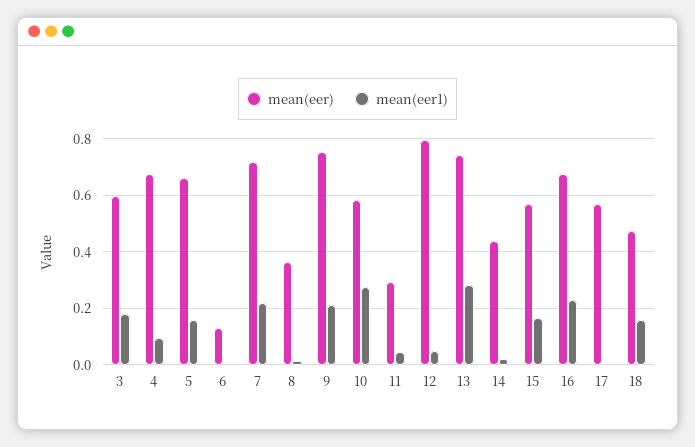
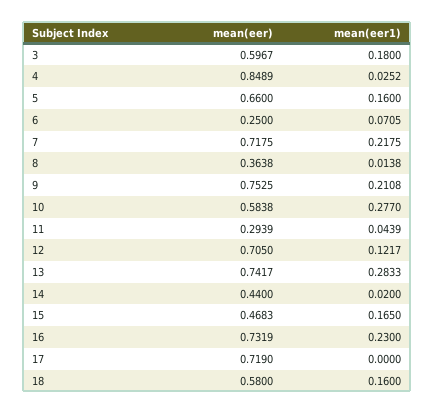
  {
    "mean(eer)": {
      "3": 0.5967,
-     "4": 0.675,
+     "4": 0.8489,
      "5": 0.66,
-     "6": 0.125,
+     "6": 0.25,
      "7": 0.7175,
      "8": 0.3638,
      "9": 0.7525,
      "10": 0.5838,
      "11": 0.2939,
-     "12": 0.8,
+     "12": 0.705,
      "13": 0.7417,
      "14": 0.44,
-     "15": 0.575,
+     "15": 0.4683,
-     "16": 0.675,
+     "16": 0.7319,
-     "17": 0.575,
+     "17": 0.719,
-     "18": 0.475
+     "18": 0.58
    },
    "mean(eer1)": {
      "3": 0.18,
-     "4": 0.1,
+     "4": 0.0252,
      "5": 0.16,
-     "6": 0,
+     "6": 0.0705,
      "7": 0.2175,
      "8": 0.0138,
      "9": 0.2108,
      "10": 0.277,
      "11": 0.0439,
-     "12": 0.05,
+     "12": 0.1217,
      "13": 0.2833,
      "14": 0.02,
      "15": 0.165,
      "16": 0.23,
      "17": 0,
      "18": 0.16
    }
  }

